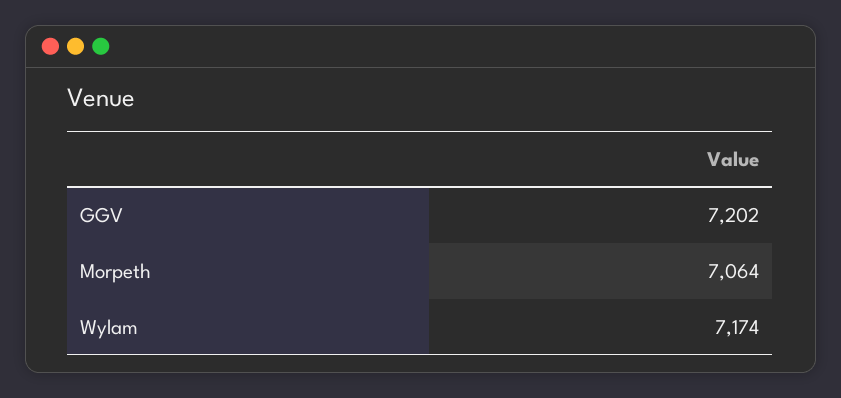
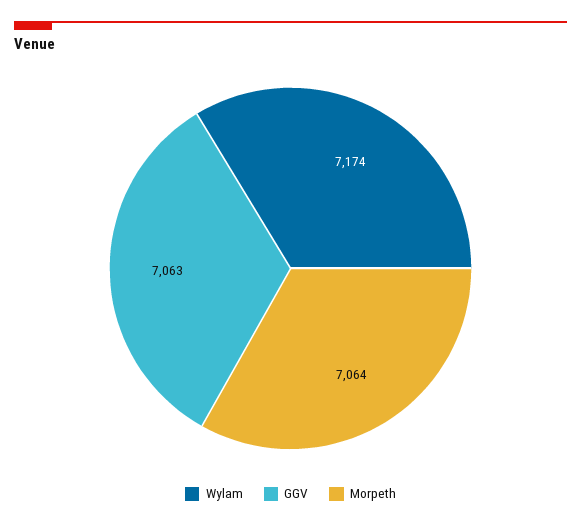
  {
-   "GGV": 7202,
+   "GGV": 7063,
    "Morpeth": 7064,
    "Wylam": 7174
  }

